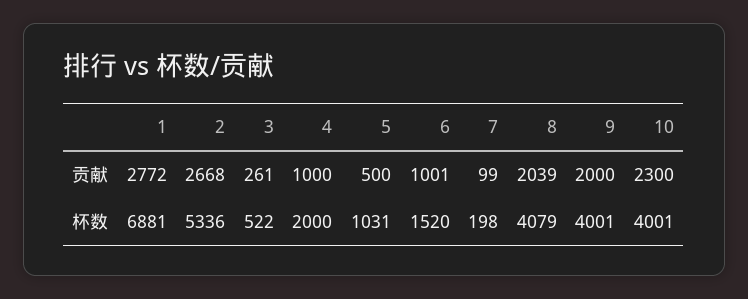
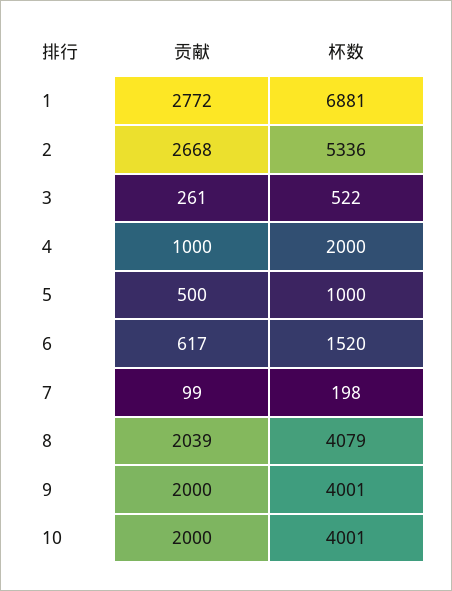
  {
    "1": {
      "贡献": 2772,
      "杯数": 6881
    },
    "2": {
      "贡献": 2668,
      "杯数": 5336
    },
    "3": {
      "贡献": 261,
      "杯数": 522
    },
    "4": {
      "贡献": 1000,
      "杯数": 2000
    },
    "5": {
      "贡献": 500,
-     "杯数": 1031
+     "杯数": 1000
    },
    "6": {
-     "贡献": 1001,
+     "贡献": 617,
      "杯数": 1520
    },
    "7": {
      "贡献": 99,
      "杯数": 198
    },
    "8": {
      "贡献": 2039,
      "杯数": 4079
    },
    "9": {
      "贡献": 2000,
      "杯数": 4001
    },
    "10": {
-     "贡献": 2300,
+     "贡献": 2000,
      "杯数": 4001
    }
  }

